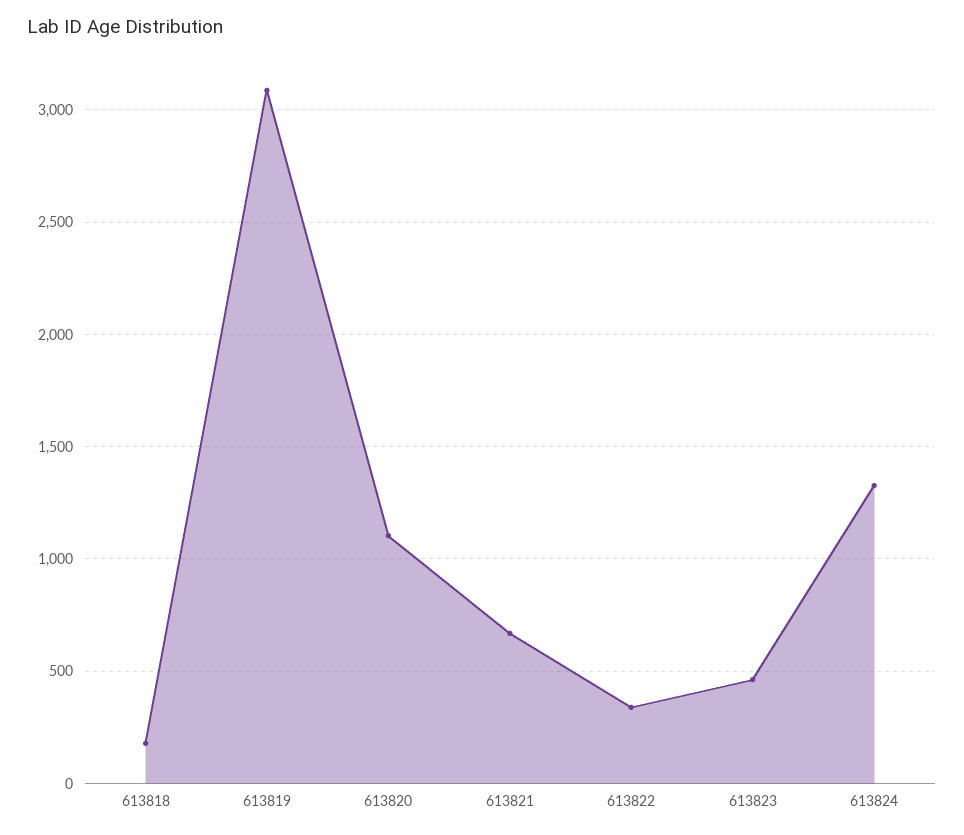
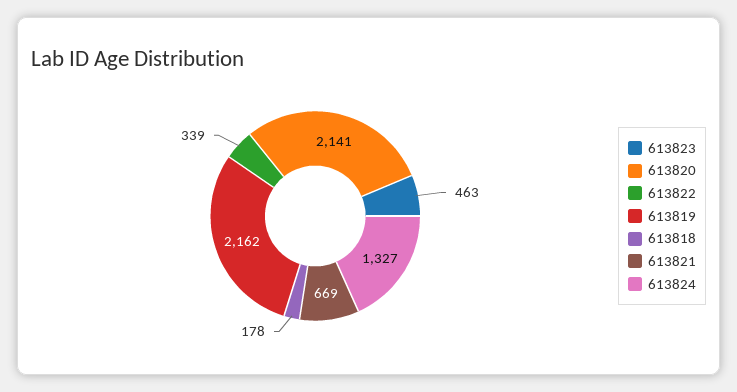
  {
    "613818": 178,
-   "613819": 3100,
+   "613819": 2162,
-   "613820": 1100,
+   "613820": 2141,
    "613821": 669,
    "613822": 339,
    "613823": 463,
    "613824": 1327
  }

